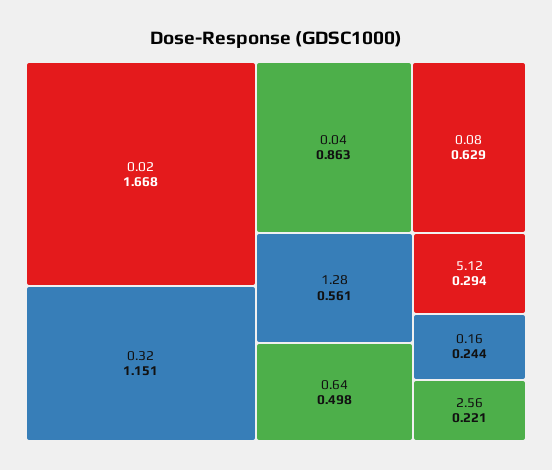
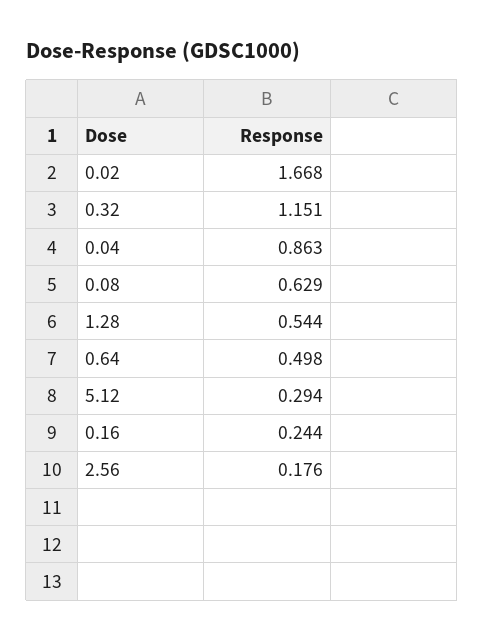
  {
    "0.02": 1.668,
    "0.32": 1.151,
    "0.04": 0.863,
    "0.08": 0.629,
-   "1.28": 0.561,
+   "1.28": 0.544,
    "0.64": 0.498,
    "5.12": 0.294,
    "0.16": 0.244,
-   "2.56": 0.221
+   "2.56": 0.176
  }

